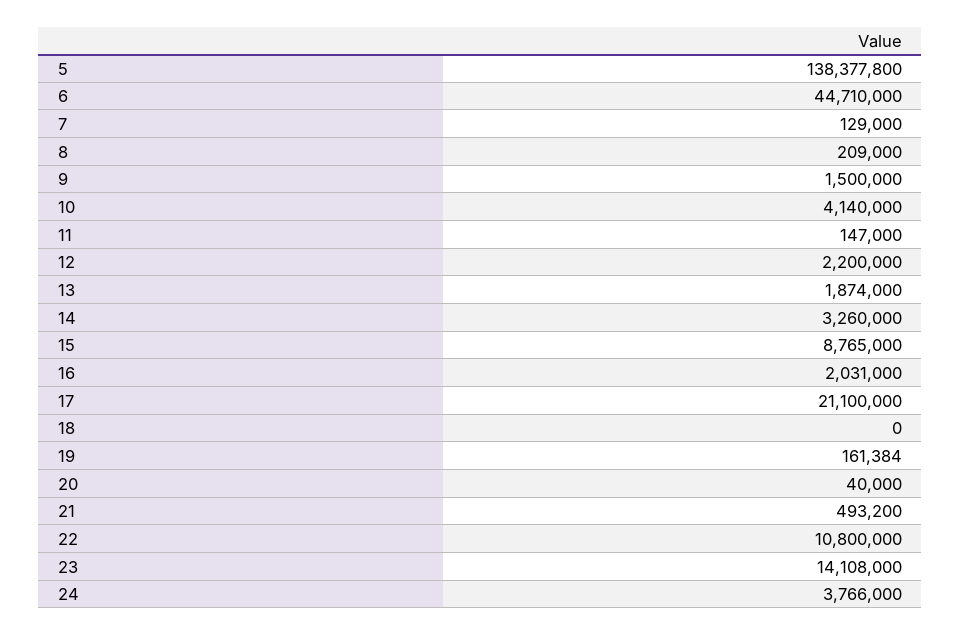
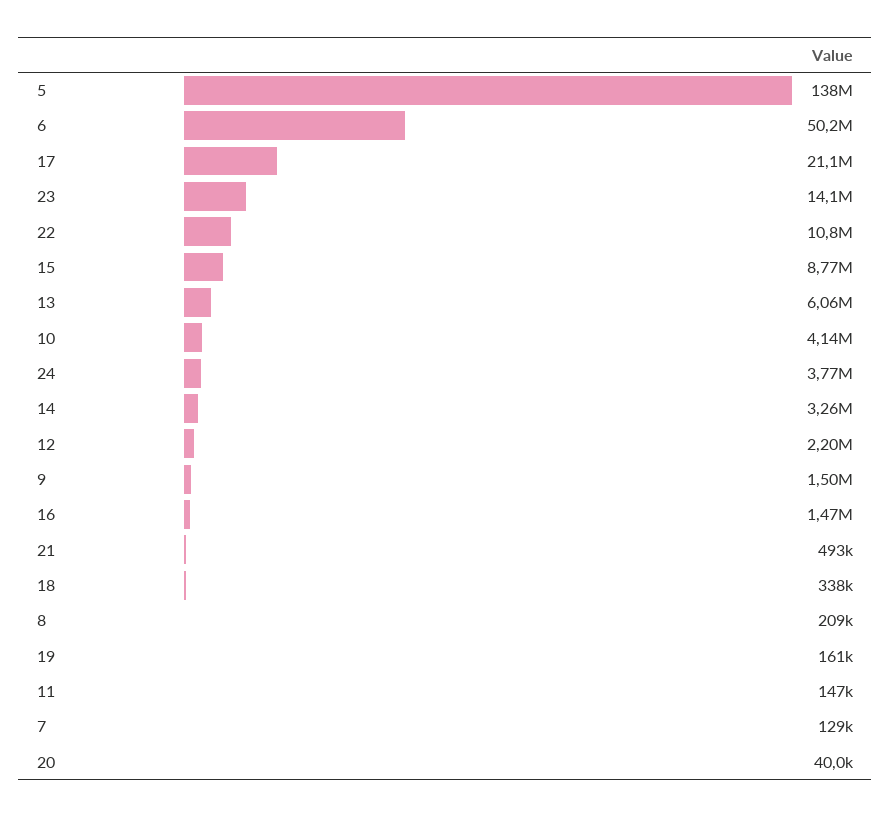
  {
    "5": 138377800,
-   "6": 44710000,
+   "6": 50200000,
    "7": 129000,
    "8": 209000,
    "9": 1500000,
    "10": 4140000,
    "11": 147000,
    "12": 2200000,
-   "13": 1874000,
+   "13": 6060000,
    "14": 3260000,
    "15": 8765000,
-   "16": 2031000,
+   "16": 1470000,
    "17": 21100000,
-   "18": 0,
+   "18": 338000,
    "19": 161384,
    "20": 40000,
    "21": 493200,
    "22": 10800000,
    "23": 14108000,
    "24": 3766000
  }

